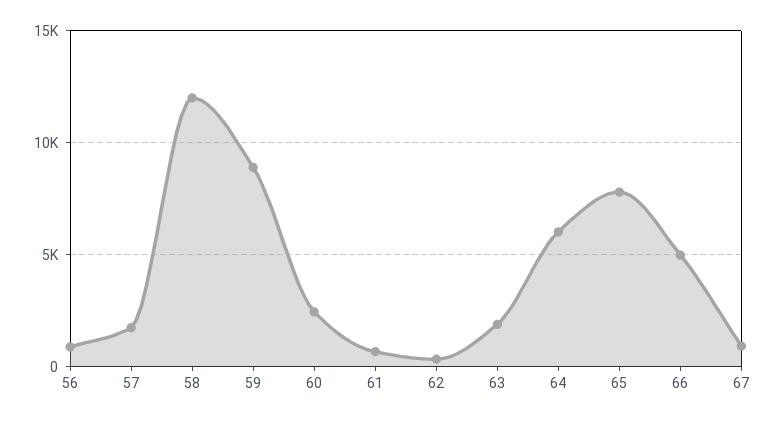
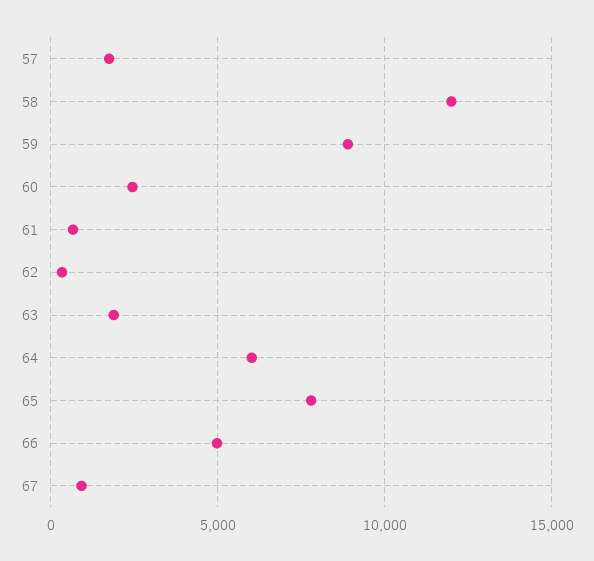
  {
-   "56": 1000,
    "57": 2000,
    "58": 12000,
    "59": 9000,
    "60": 2500,
    "61": 500,
    "62": 500,
    "63": 2000,
    "64": 6000,
    "65": 8000,
    "66": 5000,
    "67": 1000
  }

